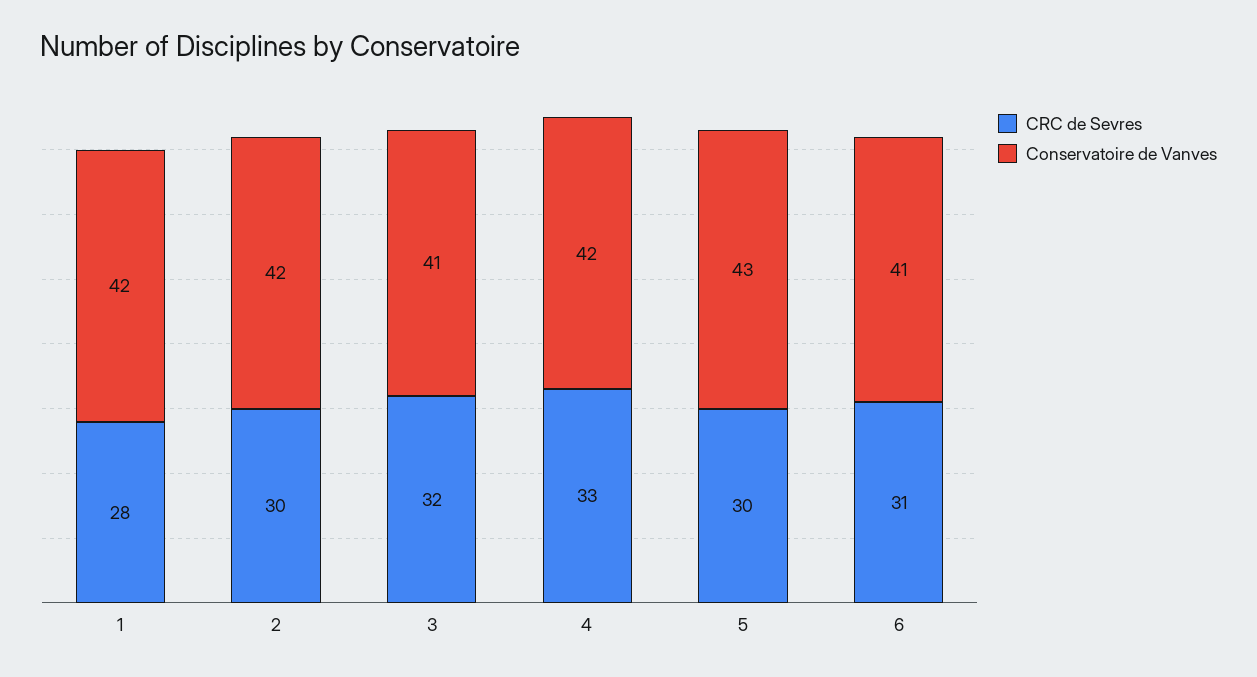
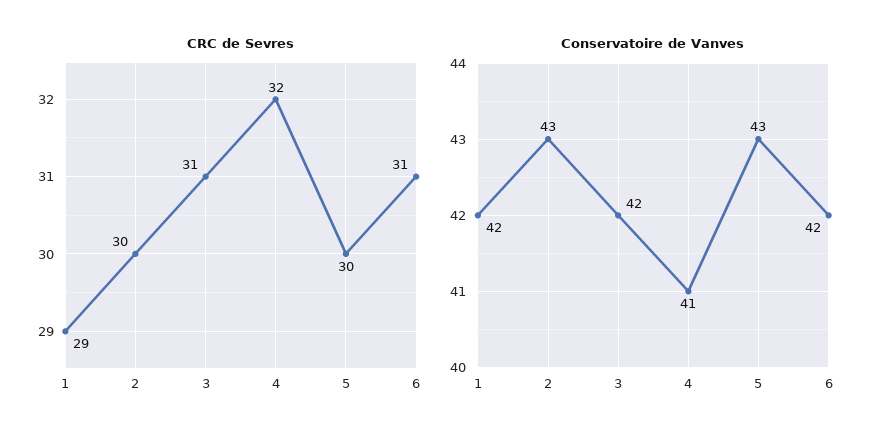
  {
    "CRC de Sevres": {
-     "1": 28,
+     "1": 29,
      "2": 30,
-     "3": 32,
+     "3": 31,
-     "4": 33,
+     "4": 32,
      "5": 30,
      "6": 31
    },
    "Conservatoire de Vanves": {
      "1": 42,
-     "2": 42,
+     "2": 43,
-     "3": 41,
+     "3": 42,
-     "4": 42,
+     "4": 41,
      "5": 43,
-     "6": 41
+     "6": 42
    }
  }

